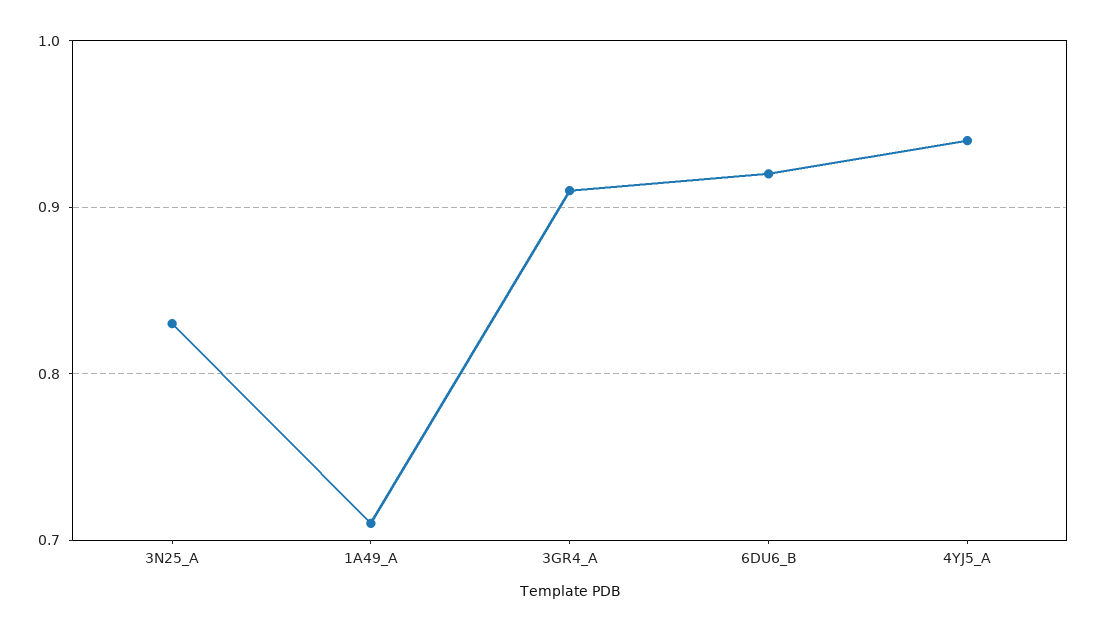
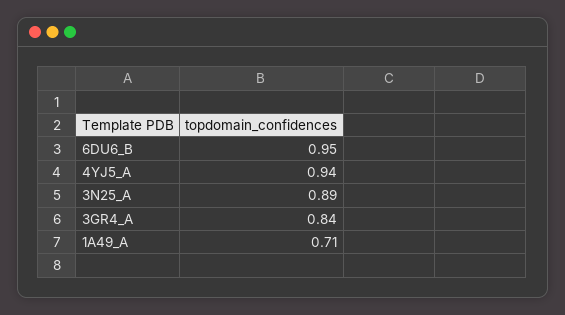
  {
-   "3N25_A": 0.83,
+   "3N25_A": 0.89,
    "1A49_A": 0.71,
-   "3GR4_A": 0.91,
+   "3GR4_A": 0.84,
-   "6DU6_B": 0.92,
+   "6DU6_B": 0.95,
    "4YJ5_A": 0.94
  }

